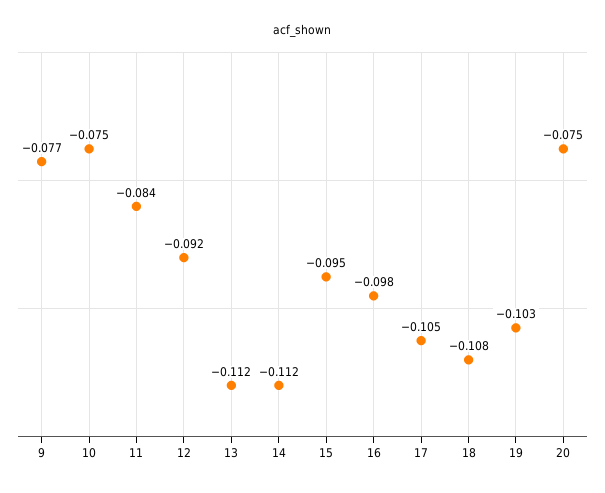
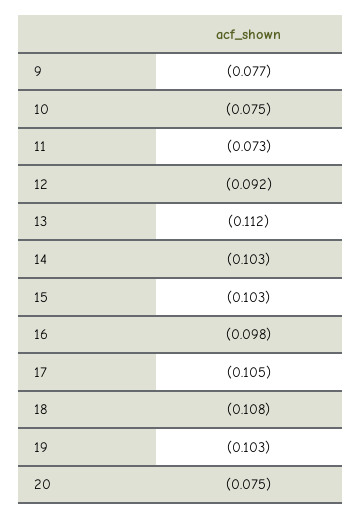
  {
    "9": -0.077,
    "10": -0.075,
-   "11": -0.084,
+   "11": -0.073,
    "12": -0.092,
    "13": -0.112,
-   "14": -0.112,
+   "14": -0.103,
-   "15": -0.095,
+   "15": -0.103,
    "16": -0.098,
    "17": -0.105,
    "18": -0.108,
    "19": -0.103,
    "20": -0.075
  }

